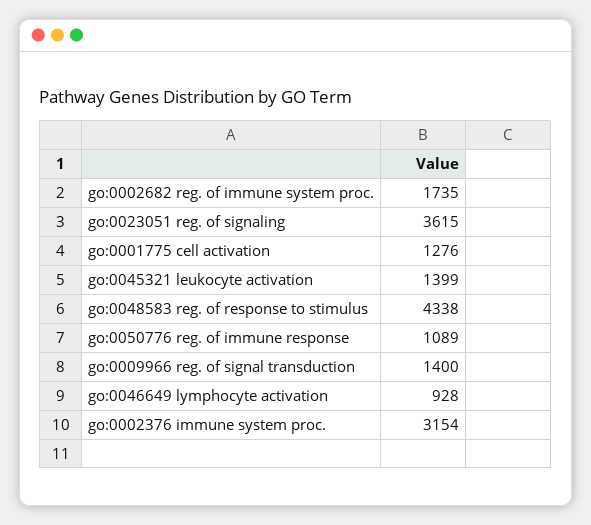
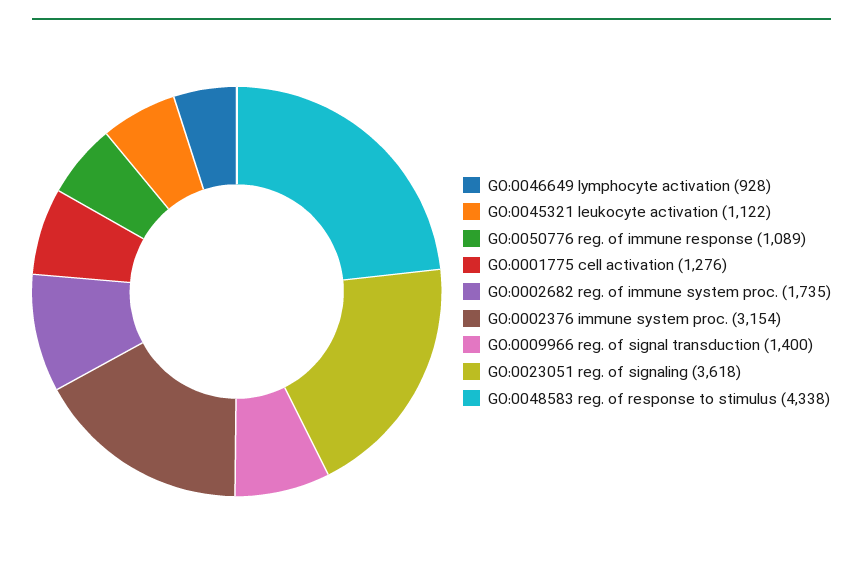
  {
    "go:0002682 reg. of immune system proc.": 1735,
-   "go:0023051 reg. of signaling": 3615,
+   "go:0023051 reg. of signaling": 3618,
    "go:0001775 cell activation": 1276,
-   "go:0045321 leukocyte activation": 1399,
+   "go:0045321 leukocyte activation": 1122,
    "go:0048583 reg. of response to stimulus": 4338,
    "go:0050776 reg. of immune response": 1089,
    "go:0009966 reg. of signal transduction": 1400,
    "go:0046649 lymphocyte activation": 928,
    "go:0002376 immune system proc.": 3154
  }

